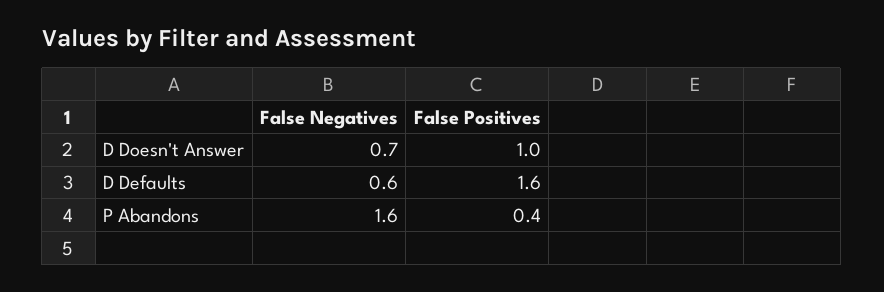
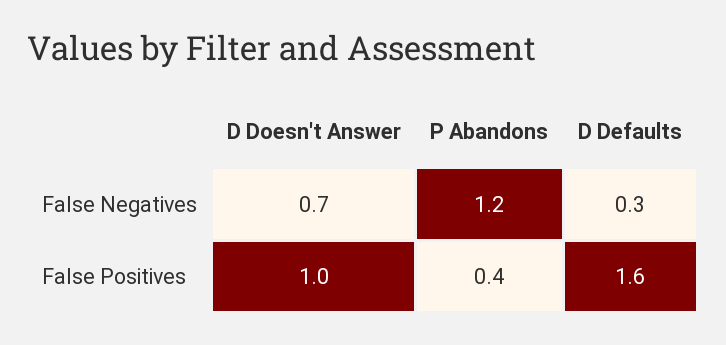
  {
    "False Negatives": {
      "D Doesn't Answer": 0.7,
-     "D Defaults": 0.6,
+     "D Defaults": 0.3,
-     "P Abandons": 1.6
+     "P Abandons": 1.2
    },
    "False Positives": {
      "D Doesn't Answer": 1,
      "D Defaults": 1.6,
      "P Abandons": 0.4
    }
  }

